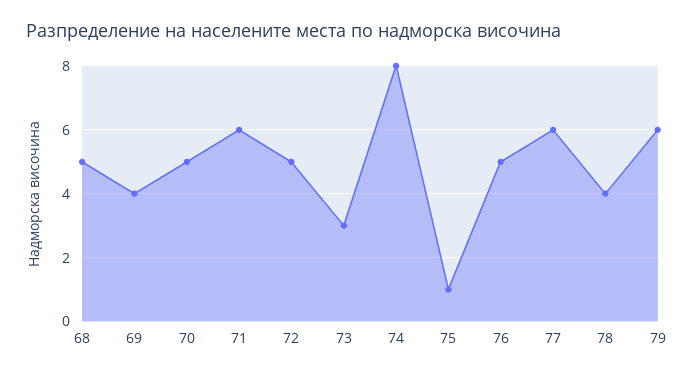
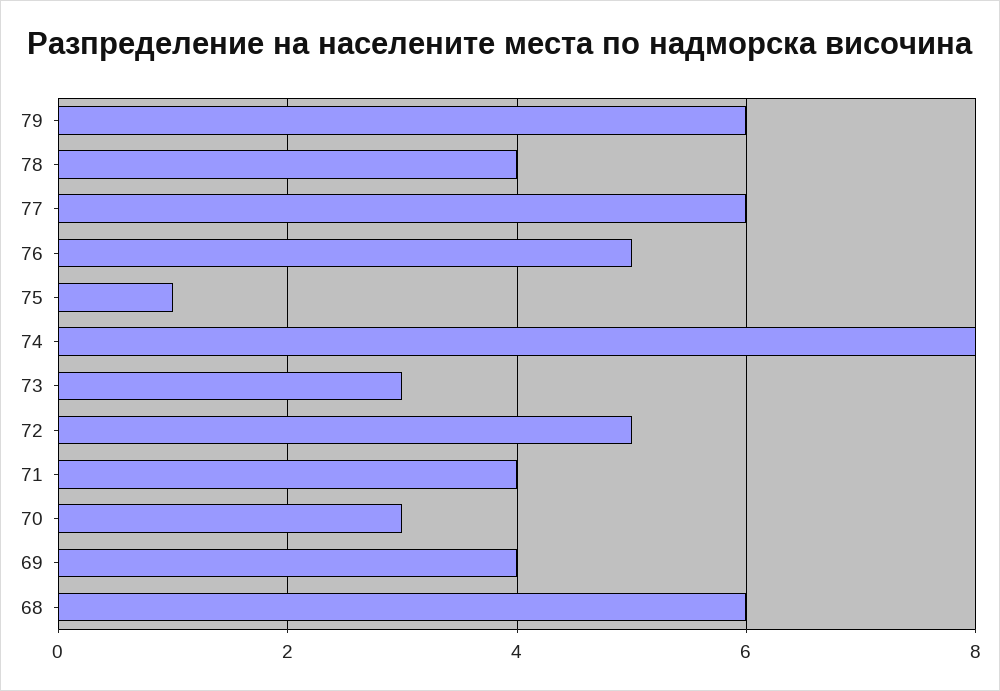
  {
-   "68": 5,
+   "68": 6,
    "69": 4,
-   "70": 5,
+   "70": 3,
-   "71": 6,
+   "71": 4,
    "72": 5,
    "73": 3,
    "74": 8,
    "75": 1,
    "76": 5,
    "77": 6,
    "78": 4,
    "79": 6
  }

